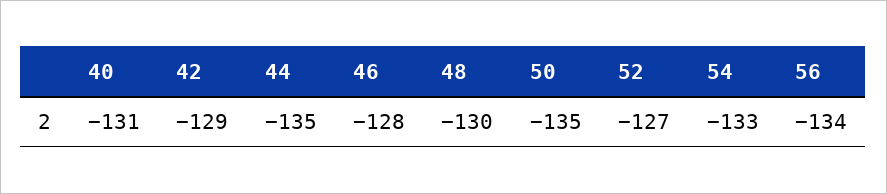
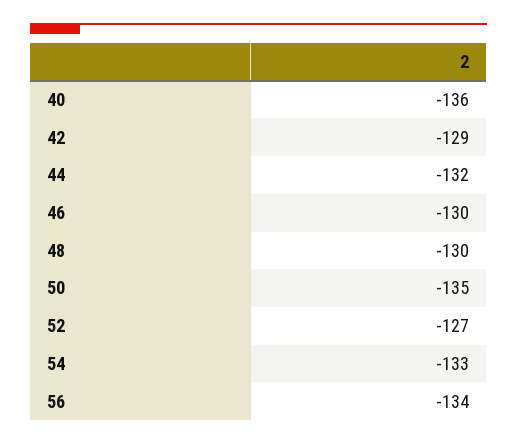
  {
-   "40": -131,
+   "40": -136,
    "42": -129,
-   "44": -135,
+   "44": -132,
-   "46": -128,
+   "46": -130,
    "48": -130,
    "50": -135,
    "52": -127,
    "54": -133,
    "56": -134
  }

